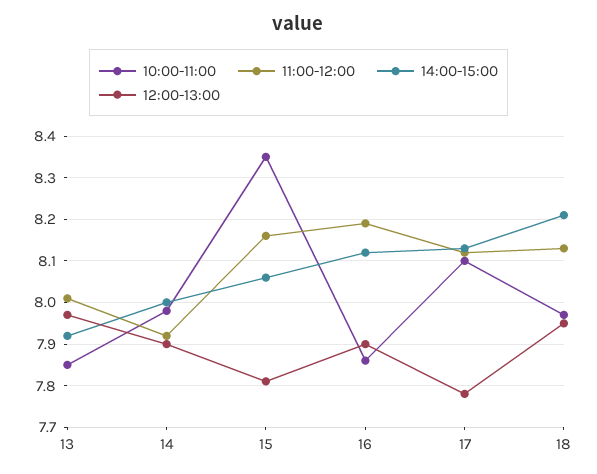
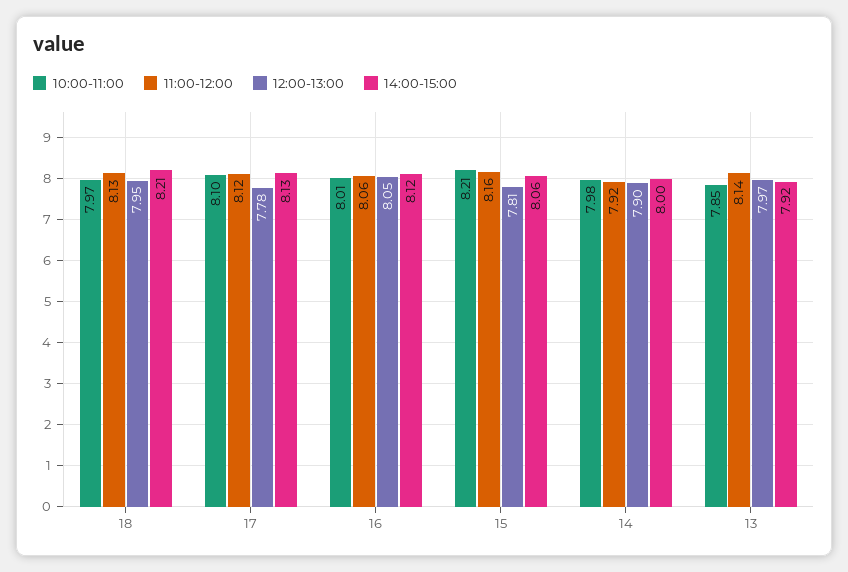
  {
    "10:00-11:00": {
      "13": 7.85,
      "14": 7.98,
-     "15": 8.35,
+     "15": 8.21,
-     "16": 7.85,
+     "16": 8.01,
      "17": 8.1,
      "18": 7.97
    },
    "11:00-12:00": {
-     "13": 8,
+     "13": 8.14,
      "14": 7.92,
      "15": 8.16,
-     "16": 8.2,
+     "16": 8.06,
      "17": 8.12,
      "18": 8.13
    },
    "14:00-15:00": {
      "13": 7.92,
      "14": 8,
      "15": 8.06,
      "16": 8.12,
      "17": 8.13,
      "18": 8.21
    },
    "12:00-13:00": {
      "13": 7.97,
      "14": 7.9,
      "15": 7.81,
-     "16": 7.9,
+     "16": 8.05,
      "17": 7.78,
      "18": 7.95
    }
  }

